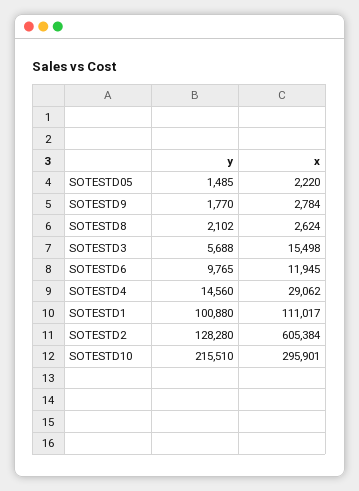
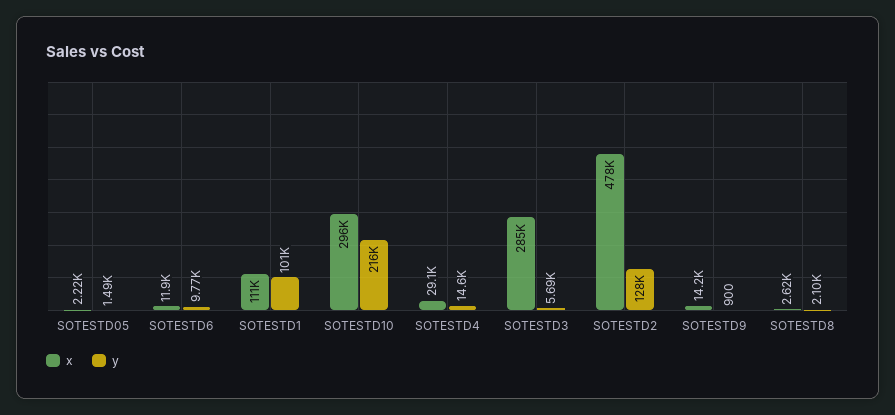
  {
    "y": {
      "SOTESTD05": 1485,
-     "SOTESTD9": 1770,
+     "SOTESTD9": 900,
      "SOTESTD8": 2102,
      "SOTESTD3": 5688,
      "SOTESTD6": 9765,
      "SOTESTD4": 14560,
      "SOTESTD1": 100880,
      "SOTESTD2": 128280,
      "SOTESTD10": 215510
    },
    "x": {
      "SOTESTD05": 2220,
-     "SOTESTD9": 2784,
+     "SOTESTD9": 14200,
      "SOTESTD8": 2624,
-     "SOTESTD3": 15498,
+     "SOTESTD3": 285000,
      "SOTESTD6": 11945,
      "SOTESTD4": 29062,
      "SOTESTD1": 111017,
-     "SOTESTD2": 605384,
+     "SOTESTD2": 478000,
      "SOTESTD10": 295901
    }
  }

